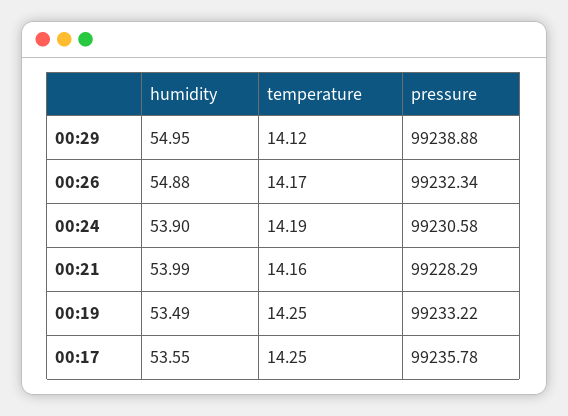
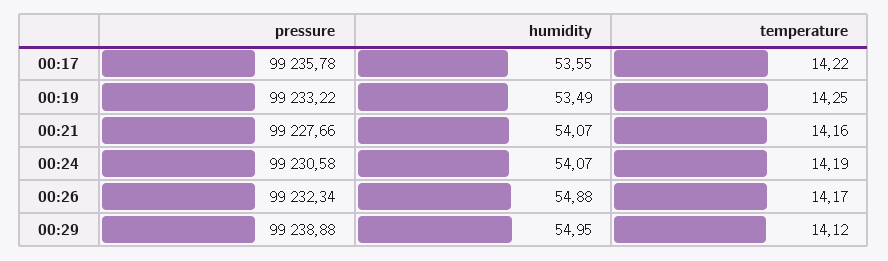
  {
    "humidity": {
      "00:29": 54.95,
      "00:26": 54.88,
-     "00:24": 53.9,
+     "00:24": 54.07,
-     "00:21": 53.99,
+     "00:21": 54.07,
      "00:19": 53.49,
      "00:17": 53.55
    },
    "temperature": {
      "00:29": 14.12,
      "00:26": 14.17,
      "00:24": 14.19,
      "00:21": 14.16,
      "00:19": 14.25,
-     "00:17": 14.25
+     "00:17": 14.22
    },
    "pressure": {
      "00:29": 99238.88,
      "00:26": 99232.34,
      "00:24": 99230.58,
-     "00:21": 99228.29,
+     "00:21": 99227.66,
      "00:19": 99233.22,
      "00:17": 99235.78
    }
  }

